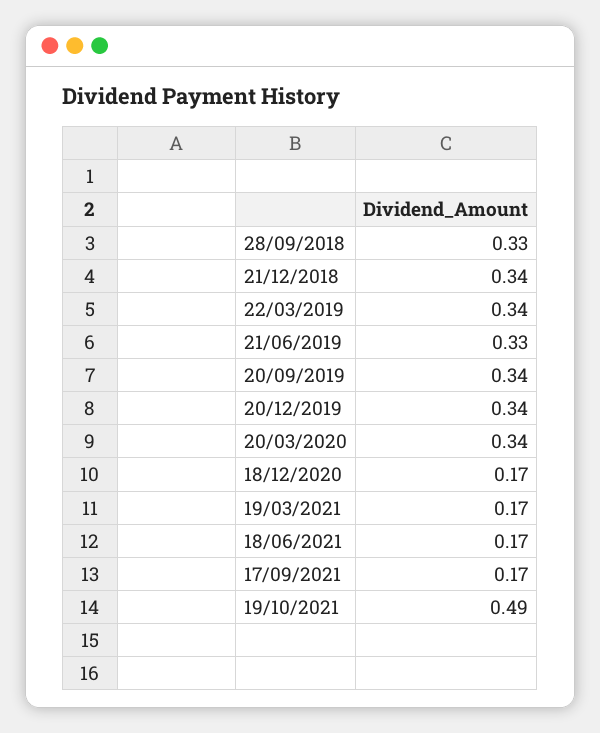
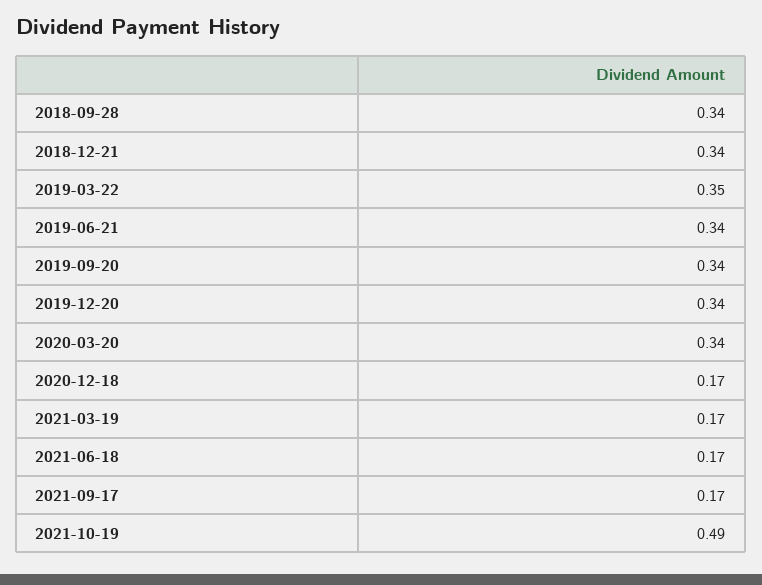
  {
-   "28/09/2018": 0.33,
+   "28/09/2018": 0.34,
    "21/12/2018": 0.34,
-   "22/03/2019": 0.34,
+   "22/03/2019": 0.35,
-   "21/06/2019": 0.33,
+   "21/06/2019": 0.34,
    "20/09/2019": 0.34,
    "20/12/2019": 0.34,
    "20/03/2020": 0.34,
    "18/12/2020": 0.17,
    "19/03/2021": 0.17,
    "18/06/2021": 0.17,
    "17/09/2021": 0.17,
    "19/10/2021": 0.49
  }

